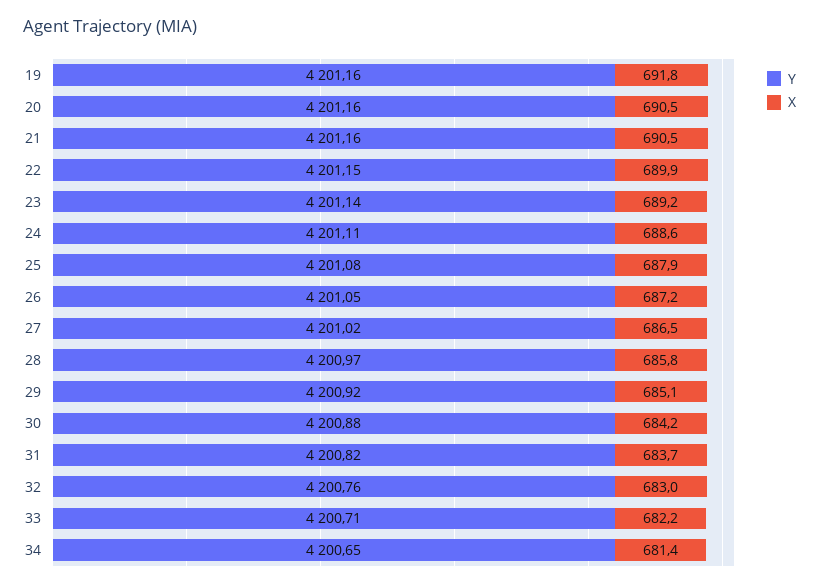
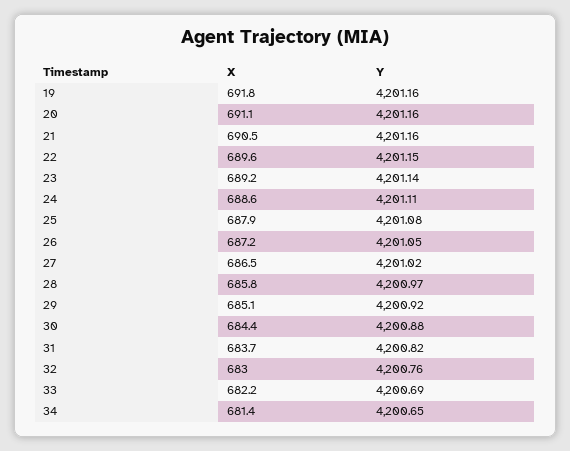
  {
    "Y": {
      "19": 4201.16,
      "20": 4201.16,
      "21": 4201.16,
      "22": 4201.15,
      "23": 4201.14,
      "24": 4201.11,
      "25": 4201.08,
      "26": 4201.05,
      "27": 4201.02,
      "28": 4200.97,
      "29": 4200.92,
      "30": 4200.88,
      "31": 4200.82,
      "32": 4200.76,
-     "33": 4200.71,
+     "33": 4200.69,
      "34": 4200.65
    },
    "X": {
      "19": 691.8,
-     "20": 690.5,
+     "20": 691.1,
      "21": 690.5,
-     "22": 689.9,
+     "22": 689.6,
      "23": 689.2,
      "24": 688.6,
      "25": 687.9,
      "26": 687.2,
      "27": 686.5,
      "28": 685.8,
      "29": 685.1,
-     "30": 684.2,
+     "30": 684.4,
      "31": 683.7,
      "32": 683,
      "33": 682.2,
      "34": 681.4
    }
  }

